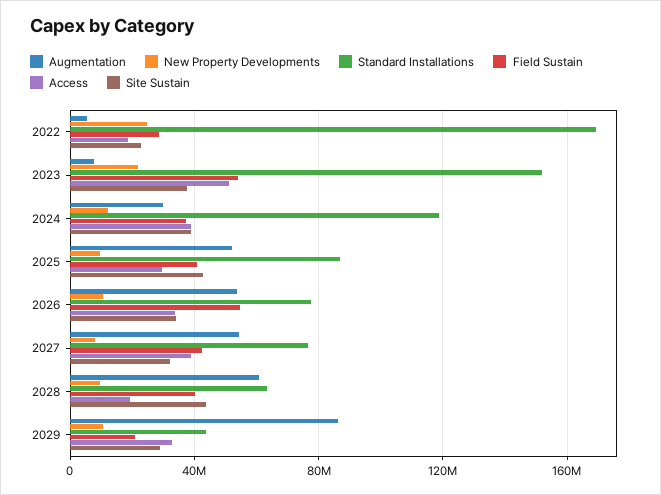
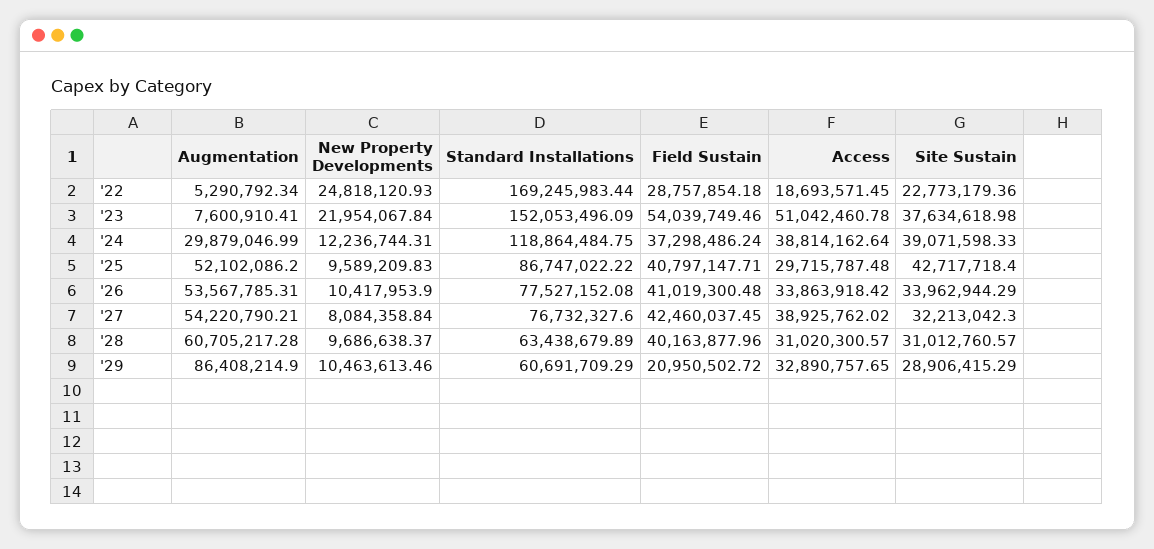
  {
    "Augmentation": {
      "2022": 5290792.34,
      "2023": 7600910.41,
      "2024": 29879046.99,
      "2025": 52102086.2,
      "2026": 53567785.31,
      "2027": 54220790.21,
      "2028": 60705217.28,
      "2029": 86408214.9
    },
    "New Property Developments": {
      "2022": 24818120.93,
      "2023": 21954067.84,
      "2024": 12236744.31,
      "2025": 9589209.83,
      "2026": 10417953.9,
      "2027": 8084358.84,
      "2028": 9686638.37,
      "2029": 10463613.46
    },
    "Standard Installations": {
      "2022": 169245983.44,
      "2023": 152053496.09,
      "2024": 118864484.75,
      "2025": 86747022.22,
      "2026": 77527152.08,
      "2027": 76732327.6,
      "2028": 63438679.89,
-     "2029": 45000000
+     "2029": 60691709.29
    },
    "Field Sustain": {
      "2022": 28757854.18,
      "2023": 54039749.46,
      "2024": 37298486.24,
      "2025": 40797147.71,
-     "2026": 55000000,
+     "2026": 41019300.48,
      "2027": 42460037.45,
      "2028": 40163877.96,
      "2029": 20950502.72
    },
    "Access": {
      "2022": 18693571.45,
      "2023": 51042460.78,
      "2024": 38814162.64,
      "2025": 29715787.48,
      "2026": 33863918.42,
      "2027": 38925762.02,
-     "2028": 20000000,
+     "2028": 31020300.57,
      "2029": 32890757.65
    },
    "Site Sustain": {
      "2022": 22773179.36,
      "2023": 37634618.98,
      "2024": 39071598.33,
      "2025": 42717718.4,
      "2026": 33962944.29,
      "2027": 32213042.3,
-     "2028": 45000000,
+     "2028": 31012760.57,
      "2029": 28906415.29
    }
  }

